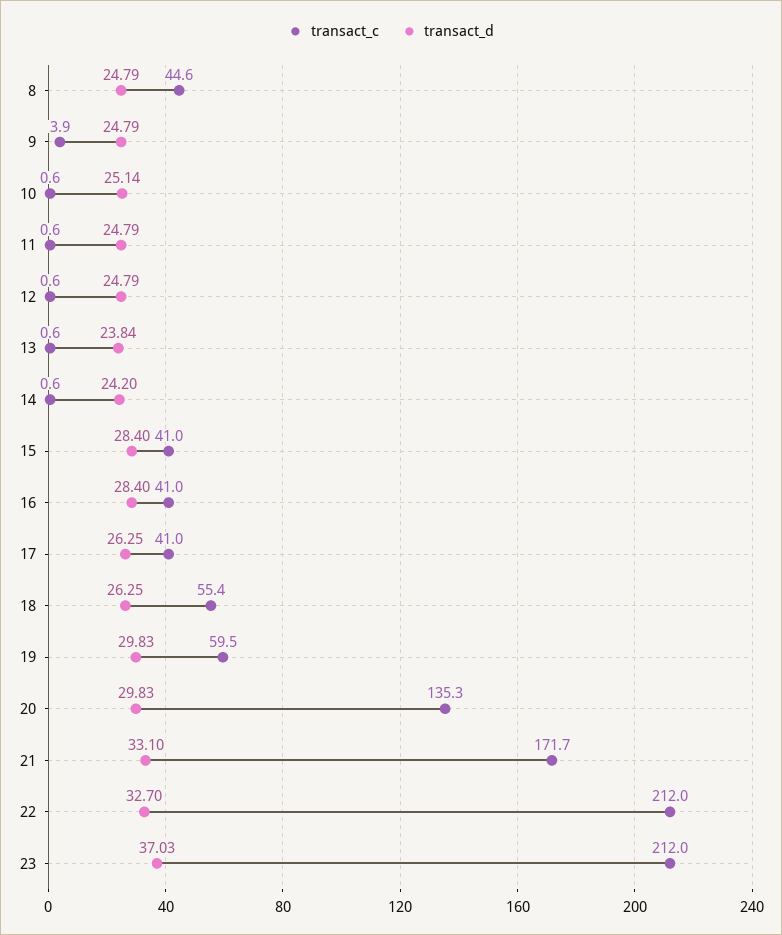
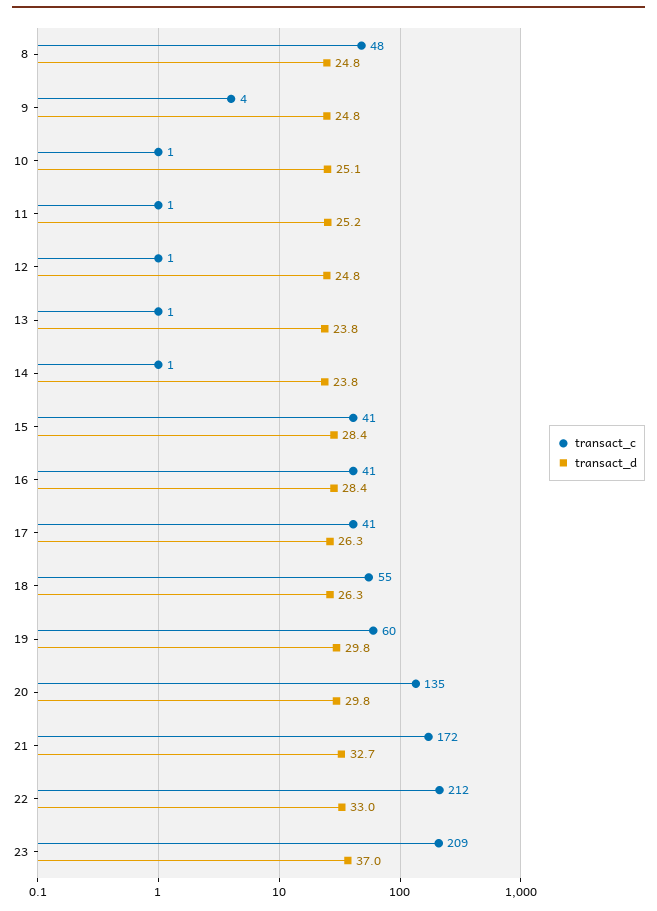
  {
    "transact_c": {
-     "8": 44.6,
+     "8": 48,
      "9": 3.9,
      "10": 0.6,
      "11": 0.6,
      "12": 0.6,
      "13": 0.6,
      "14": 0.6,
      "15": 41,
      "16": 41,
      "17": 41,
      "18": 55.4,
      "19": 59.5,
      "20": 135.3,
      "21": 171.7,
      "22": 212,
-     "23": 212
+     "23": 209
    },
    "transact_d": {
      "8": 24.79,
      "9": 24.79,
      "10": 25.14,
-     "11": 24.79,
+     "11": 25.2,
      "12": 24.79,
      "13": 23.84,
-     "14": 24.2,
+     "14": 23.8,
      "15": 28.4,
      "16": 28.4,
      "17": 26.25,
      "18": 26.25,
      "19": 29.83,
      "20": 29.83,
-     "21": 33.1,
+     "21": 32.7,
-     "22": 32.7,
+     "22": 33,
      "23": 37.03
    }
  }

